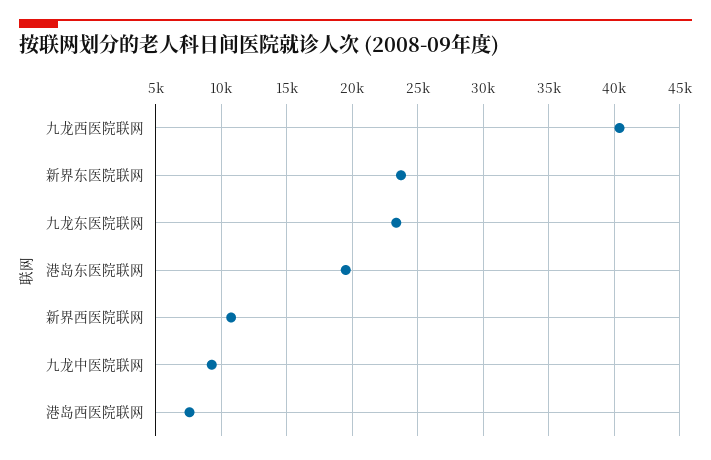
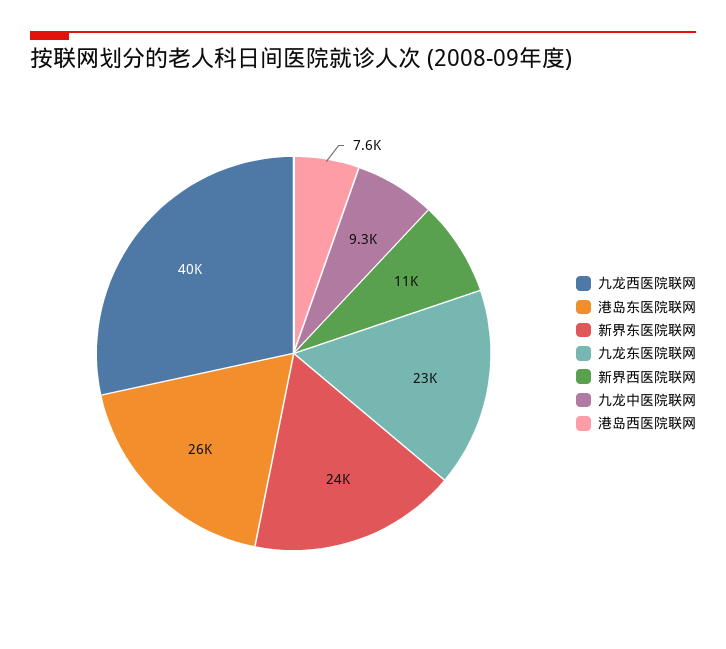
  {
    "九龙西医院联网": 40000,
    "新界东医院联网": 24000,
    "九龙东医院联网": 23000,
-   "港岛东医院联网": 19500,
+   "港岛东医院联网": 26000,
    "新界西医院联网": 11000,
    "九龙中医院联网": 9300,
    "港岛西医院联网": 7600
  }

